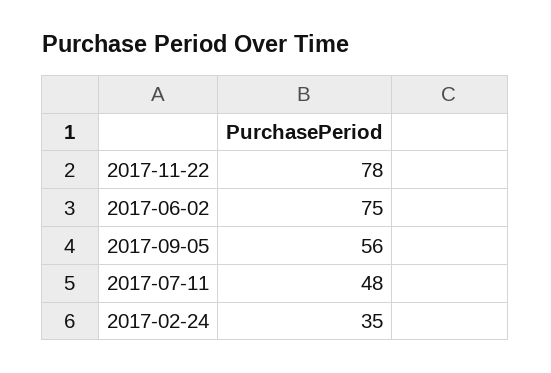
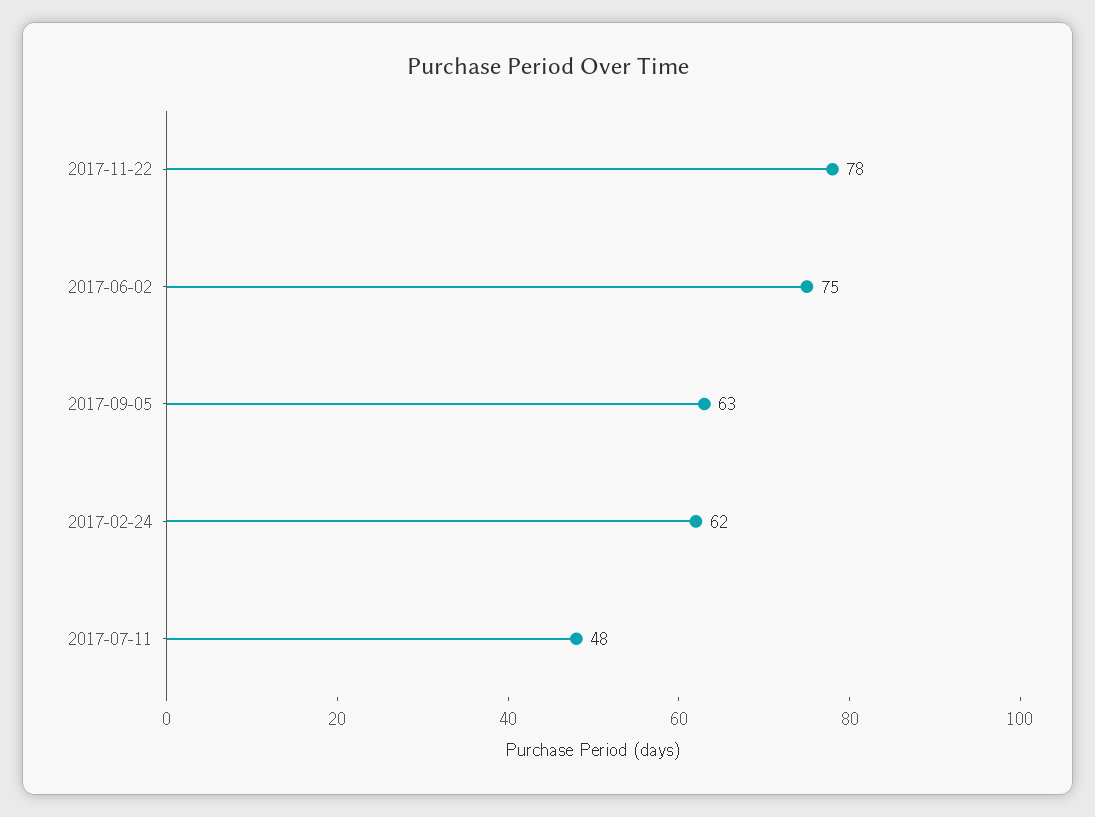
  {
    "2017-11-22": 78,
    "2017-06-02": 75,
-   "2017-09-05": 56,
+   "2017-09-05": 63,
    "2017-07-11": 48,
-   "2017-02-24": 35
+   "2017-02-24": 62
  }

